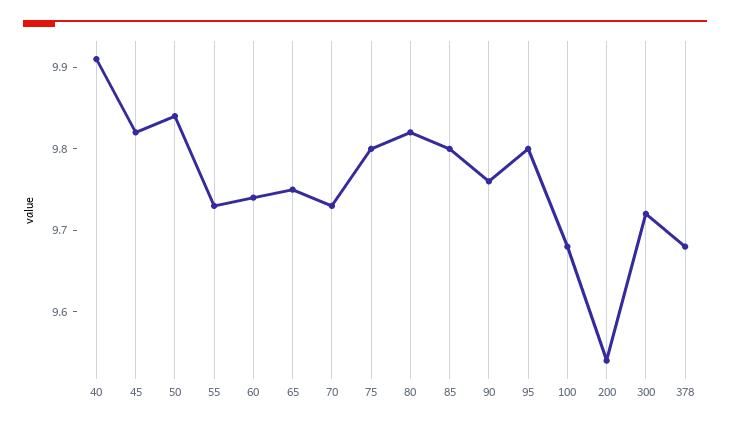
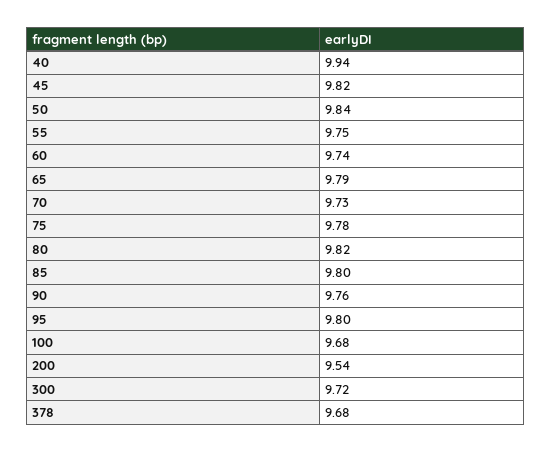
  {
-   "40": 9.91,
+   "40": 9.94,
    "45": 9.82,
    "50": 9.84,
-   "55": 9.73,
+   "55": 9.75,
    "60": 9.74,
-   "65": 9.75,
+   "65": 9.79,
    "70": 9.73,
-   "75": 9.8,
+   "75": 9.78,
    "80": 9.82,
    "85": 9.8,
    "90": 9.76,
    "95": 9.8,
    "100": 9.68,
    "200": 9.54,
    "300": 9.72,
    "378": 9.68
  }

